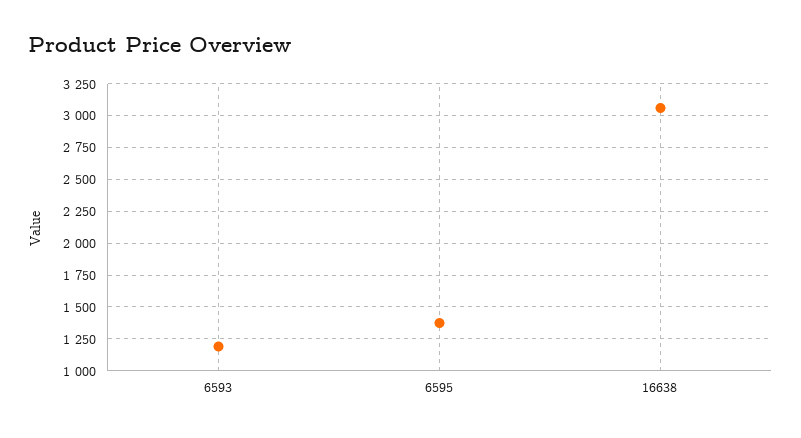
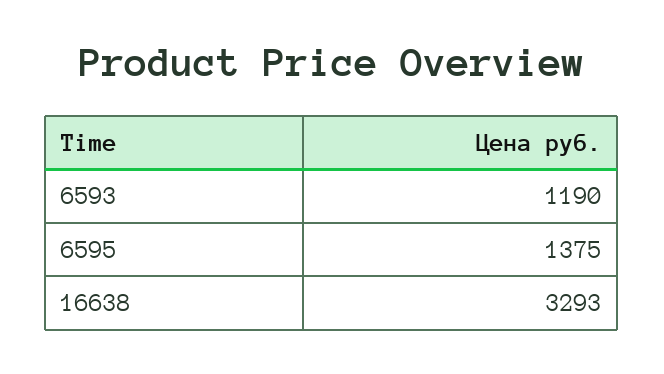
  {
    "6593": 1190,
    "6595": 1375,
-   "16638": 3050
+   "16638": 3293
  }

